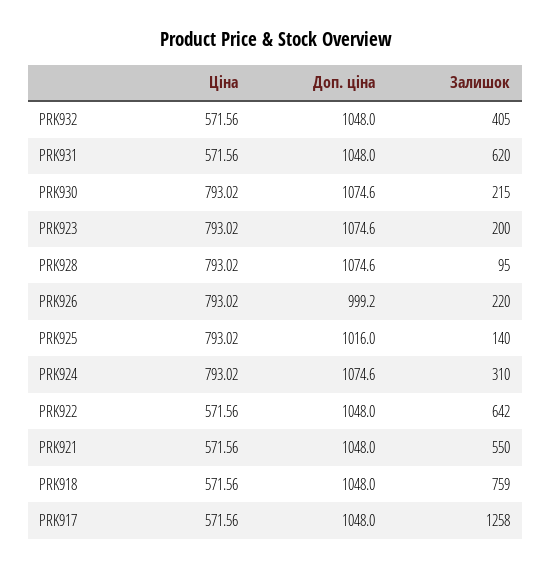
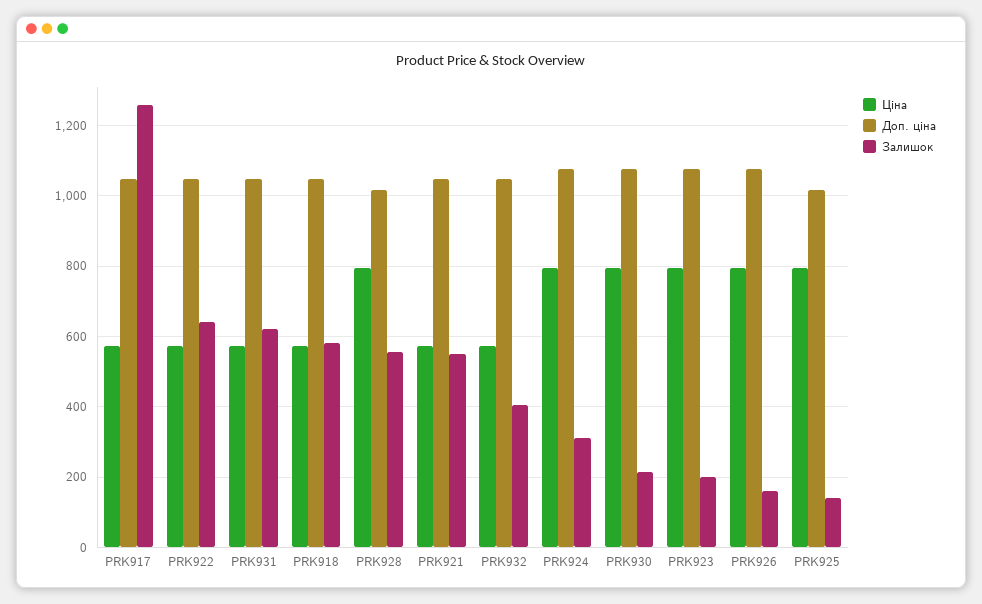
  {
    "Ціна": {
      "PRK932": 571.56,
      "PRK931": 571.56,
      "PRK930": 793.02,
      "PRK923": 793.02,
      "PRK928": 793.02,
      "PRK926": 793.02,
      "PRK925": 793.02,
      "PRK924": 793.02,
      "PRK922": 571.56,
      "PRK921": 571.56,
      "PRK918": 571.56,
      "PRK917": 571.56
    },
    "Доп. ціна": {
      "PRK932": 1048,
      "PRK931": 1048,
      "PRK930": 1074.6,
      "PRK923": 1074.6,
-     "PRK928": 1074.6,
+     "PRK928": 1020,
-     "PRK926": 999.2,
+     "PRK926": 1080,
      "PRK925": 1016,
      "PRK924": 1074.6,
      "PRK922": 1048,
      "PRK921": 1048,
      "PRK918": 1048,
      "PRK917": 1048
    },
    "Залишок": {
      "PRK932": 405,
      "PRK931": 620,
      "PRK930": 215,
      "PRK923": 200,
-     "PRK928": 95,
+     "PRK928": 560,
-     "PRK926": 220,
+     "PRK926": 160,
      "PRK925": 140,
      "PRK924": 310,
      "PRK922": 642,
      "PRK921": 550,
-     "PRK918": 759,
+     "PRK918": 580,
      "PRK917": 1258
    }
  }

